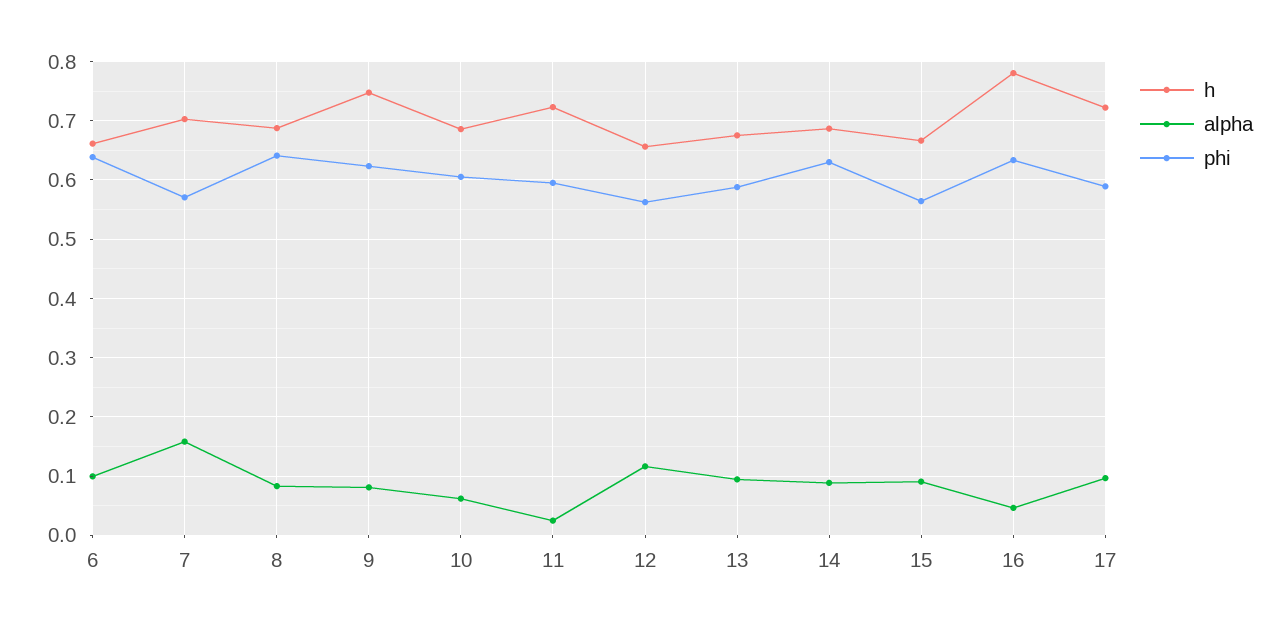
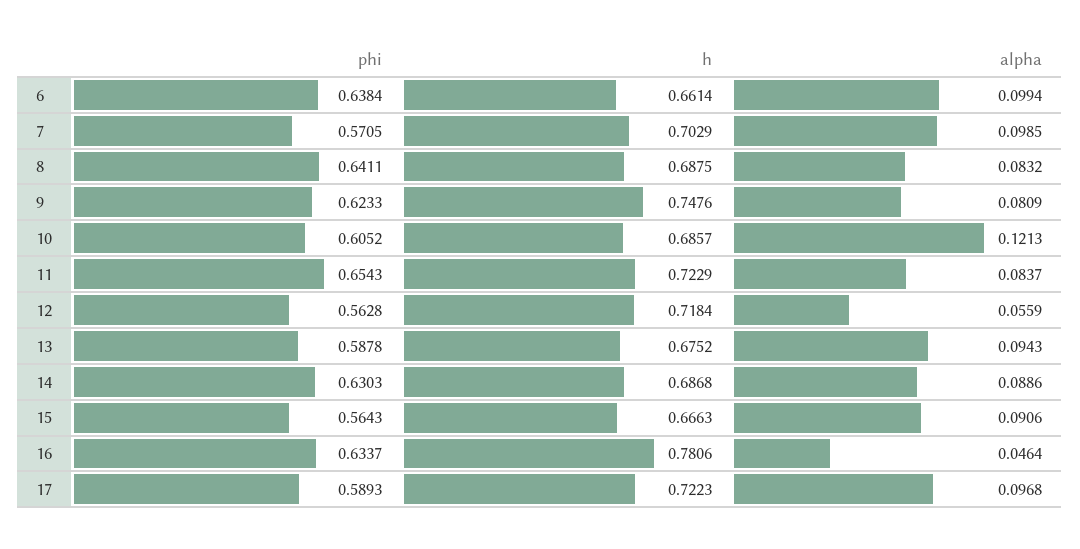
  {
    "h": {
      "6": 0.6614,
      "7": 0.7029,
      "8": 0.6875,
      "9": 0.7476,
      "10": 0.6857,
      "11": 0.7229,
-     "12": 0.66,
+     "12": 0.7184,
      "13": 0.6752,
      "14": 0.6868,
      "15": 0.6663,
      "16": 0.7806,
      "17": 0.7223
    },
    "alpha": {
      "6": 0.0994,
-     "7": 0.16,
+     "7": 0.0985,
      "8": 0.0832,
      "9": 0.0809,
-     "10": 0.06,
+     "10": 0.1213,
-     "11": 0.02,
+     "11": 0.0837,
-     "12": 0.12,
+     "12": 0.0559,
      "13": 0.0943,
      "14": 0.0886,
      "15": 0.0906,
      "16": 0.0464,
      "17": 0.0968
    },
    "phi": {
      "6": 0.6384,
      "7": 0.5705,
      "8": 0.6411,
      "9": 0.6233,
      "10": 0.6052,
-     "11": 0.6,
+     "11": 0.6543,
      "12": 0.5628,
      "13": 0.5878,
      "14": 0.6303,
      "15": 0.5643,
      "16": 0.6337,
      "17": 0.5893
    }
  }

